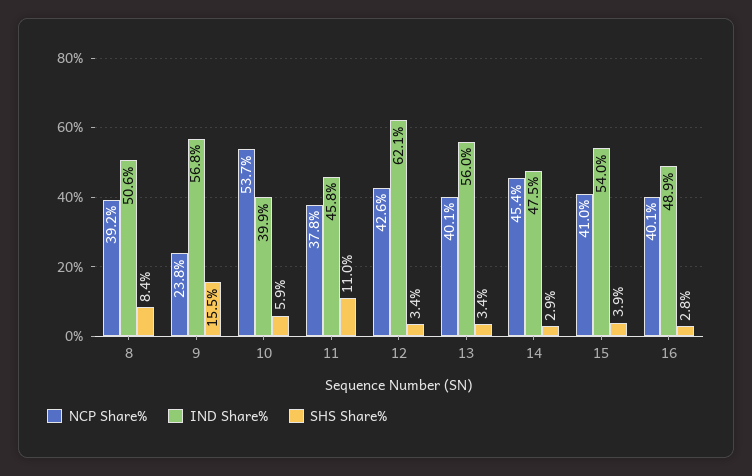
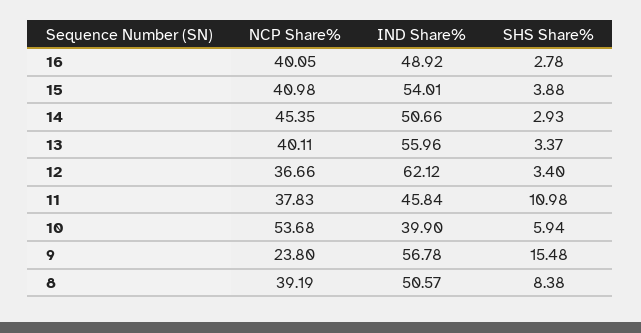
  {
    "NCP Share%": {
      "8": 39.19,
      "9": 23.8,
      "10": 53.68,
      "11": 37.83,
-     "12": 42.6,
+     "12": 36.66,
      "13": 40.11,
      "14": 45.35,
      "15": 40.98,
      "16": 40.05
    },
    "IND Share%": {
      "8": 50.57,
      "9": 56.78,
      "10": 39.9,
      "11": 45.84,
      "12": 62.12,
      "13": 55.96,
-     "14": 47.5,
+     "14": 50.66,
      "15": 54.01,
      "16": 48.92
    },
    "SHS Share%": {
      "8": 8.38,
      "9": 15.48,
      "10": 5.94,
      "11": 10.98,
      "12": 3.4,
      "13": 3.37,
      "14": 2.93,
      "15": 3.88,
      "16": 2.78
    }
  }

